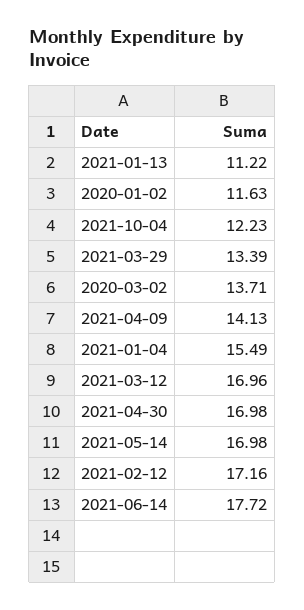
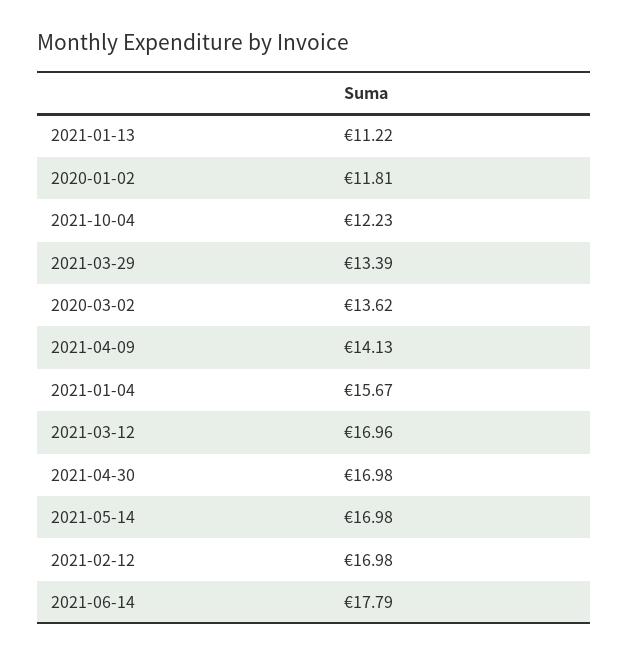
  {
    "2021-01-13": 11.22,
-   "2020-01-02": 11.63,
+   "2020-01-02": 11.81,
    "2021-10-04": 12.23,
    "2021-03-29": 13.39,
-   "2020-03-02": 13.71,
+   "2020-03-02": 13.62,
    "2021-04-09": 14.13,
-   "2021-01-04": 15.49,
+   "2021-01-04": 15.67,
    "2021-03-12": 16.96,
    "2021-04-30": 16.98,
    "2021-05-14": 16.98,
-   "2021-02-12": 17.16,
+   "2021-02-12": 16.98,
-   "2021-06-14": 17.72
+   "2021-06-14": 17.79
  }

